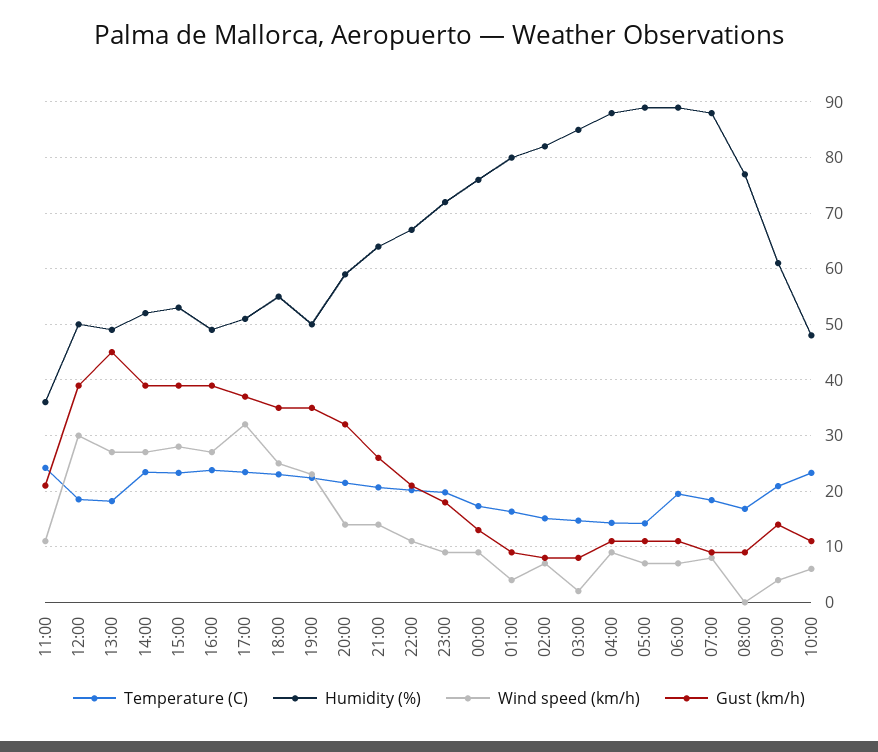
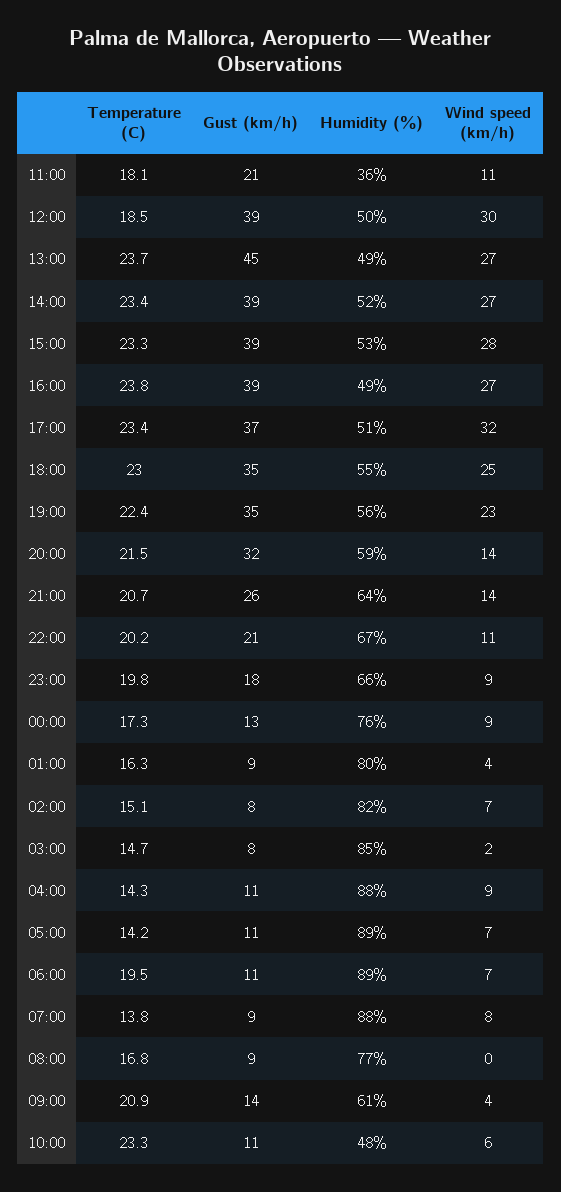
  {
    "Temperature (C)": {
-     "11:00": 24,
+     "11:00": 18.1,
      "12:00": 18.5,
-     "13:00": 18,
+     "13:00": 23.7,
      "14:00": 23.4,
      "15:00": 23.3,
      "16:00": 23.8,
      "17:00": 23.4,
      "18:00": 23,
      "19:00": 22.4,
      "20:00": 21.5,
      "21:00": 20.7,
      "22:00": 20.2,
      "23:00": 19.8,
      "00:00": 17.3,
      "01:00": 16.3,
      "02:00": 15.1,
      "03:00": 14.7,
      "04:00": 14.3,
      "05:00": 14.2,
      "06:00": 19.5,
-     "07:00": 18,
+     "07:00": 13.8,
      "08:00": 16.8,
      "09:00": 20.9,
      "10:00": 23.3
    },
    "Humidity (%)": {
      "11:00": 36,
      "12:00": 50,
      "13:00": 49,
      "14:00": 52,
      "15:00": 53,
      "16:00": 49,
      "17:00": 51,
      "18:00": 55,
-     "19:00": 50,
+     "19:00": 56,
      "20:00": 59,
      "21:00": 64,
      "22:00": 67,
-     "23:00": 72,
+     "23:00": 66,
      "00:00": 76,
      "01:00": 80,
      "02:00": 82,
      "03:00": 85,
      "04:00": 88,
      "05:00": 89,
      "06:00": 89,
      "07:00": 88,
      "08:00": 77,
      "09:00": 61,
      "10:00": 48
    },
    "Wind speed (km/h)": {
      "11:00": 11,
      "12:00": 30,
      "13:00": 27,
      "14:00": 27,
      "15:00": 28,
      "16:00": 27,
      "17:00": 32,
      "18:00": 25,
      "19:00": 23,
      "20:00": 14,
      "21:00": 14,
      "22:00": 11,
      "23:00": 9,
      "00:00": 9,
      "01:00": 4,
      "02:00": 7,
      "03:00": 2,
      "04:00": 9,
      "05:00": 7,
      "06:00": 7,
      "07:00": 8,
      "08:00": 0,
      "09:00": 4,
      "10:00": 6
    },
    "Gust (km/h)": {
      "11:00": 21,
      "12:00": 39,
      "13:00": 45,
      "14:00": 39,
      "15:00": 39,
      "16:00": 39,
      "17:00": 37,
      "18:00": 35,
      "19:00": 35,
      "20:00": 32,
      "21:00": 26,
      "22:00": 21,
      "23:00": 18,
      "00:00": 13,
      "01:00": 9,
      "02:00": 8,
      "03:00": 8,
      "04:00": 11,
      "05:00": 11,
      "06:00": 11,
      "07:00": 9,
      "08:00": 9,
      "09:00": 14,
      "10:00": 11
    }
  }

